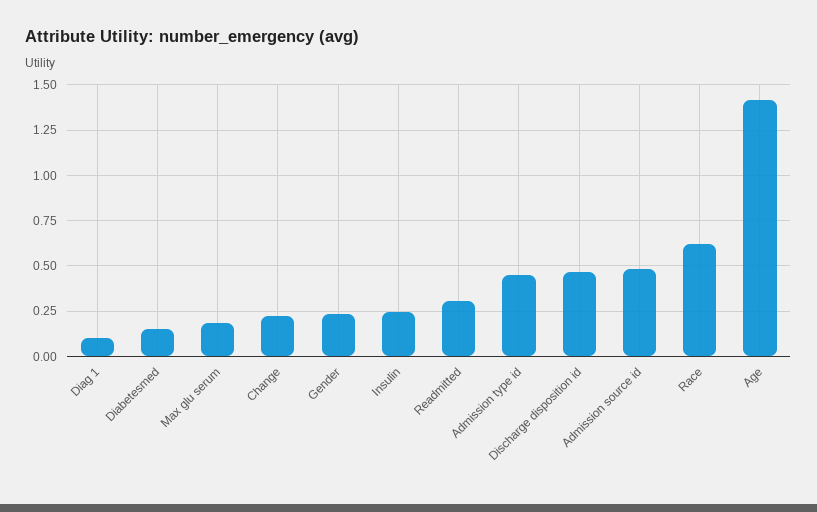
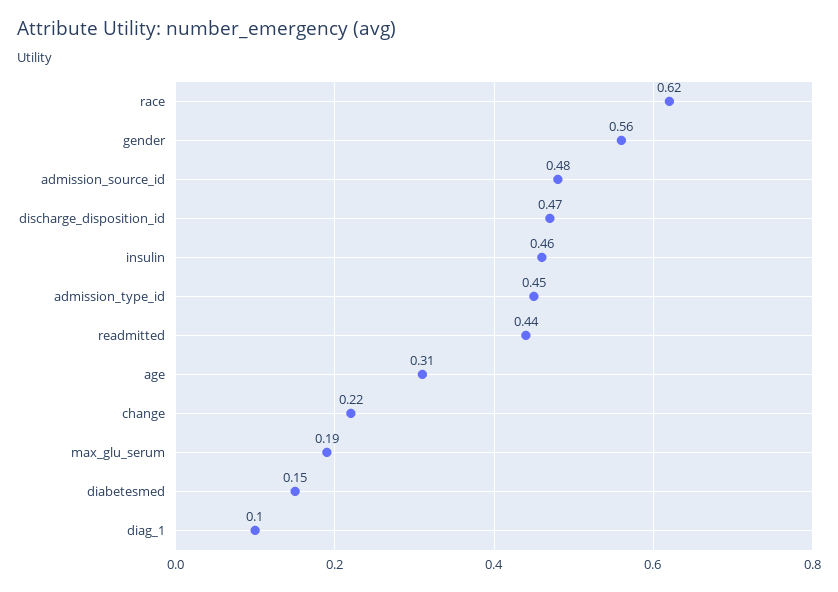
  {
    "Diag 1": 0.1,
    "Diabetesmed": 0.15,
    "Max glu serum": 0.19,
    "Change": 0.22,
-   "Gender": 0.25,
+   "Gender": 0.56,
-   "Insulin": 0.25,
+   "Insulin": 0.46,
-   "Readmitted": 0.3,
+   "Readmitted": 0.44,
    "Admission type id": 0.45,
    "Discharge disposition id": 0.47,
    "Admission source id": 0.48,
    "Race": 0.62,
-   "Age": 1.4
+   "Age": 0.31
  }

